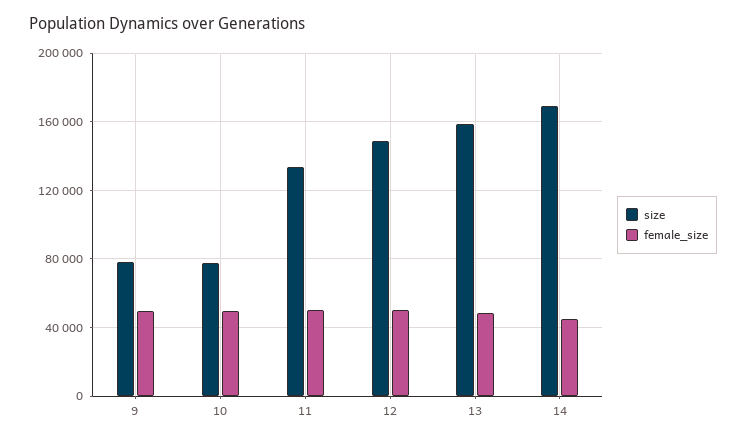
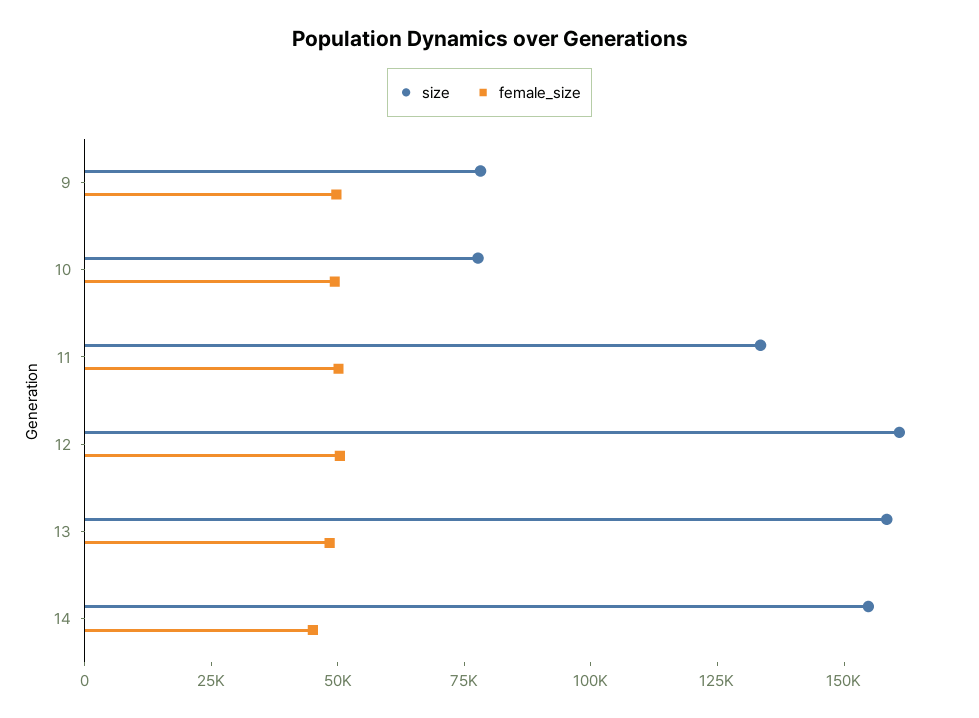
  {
    "size": {
      "9": 80000,
      "10": 80000,
      "11": 135000,
-     "12": 150000,
+     "12": 160000,
      "13": 160000,
-     "14": 170000
+     "14": 155000
    },
    "female_size": {
      "9": 50000,
      "10": 50000,
      "11": 50000,
      "12": 50000,
      "13": 50000,
      "14": 45000
    }
  }

